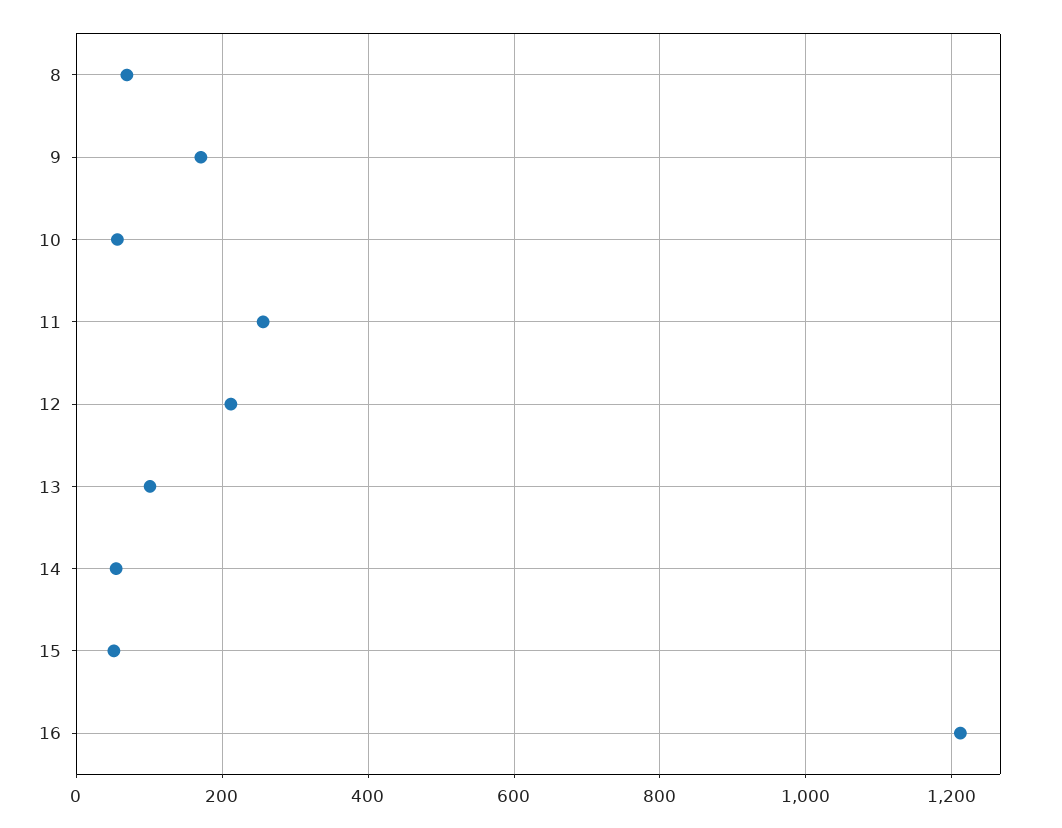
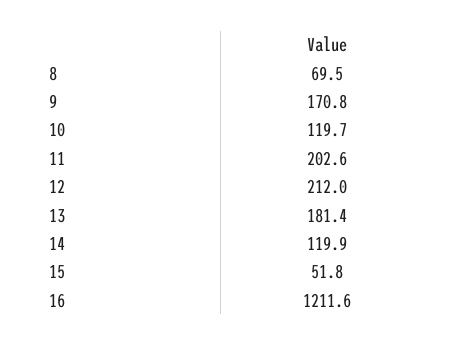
  {
    "8": 69.5,
    "9": 170.8,
-   "10": 60,
+   "10": 119.7,
-   "11": 260,
+   "11": 202.6,
    "12": 212,
-   "13": 100,
+   "13": 181.4,
-   "14": 60,
+   "14": 119.9,
    "15": 51.8,
    "16": 1211.6
  }

